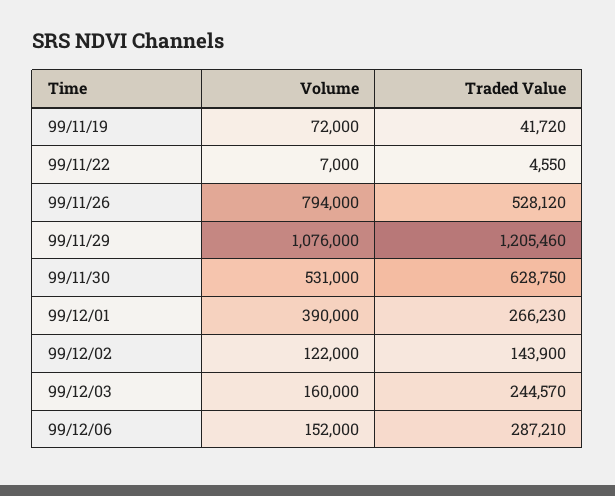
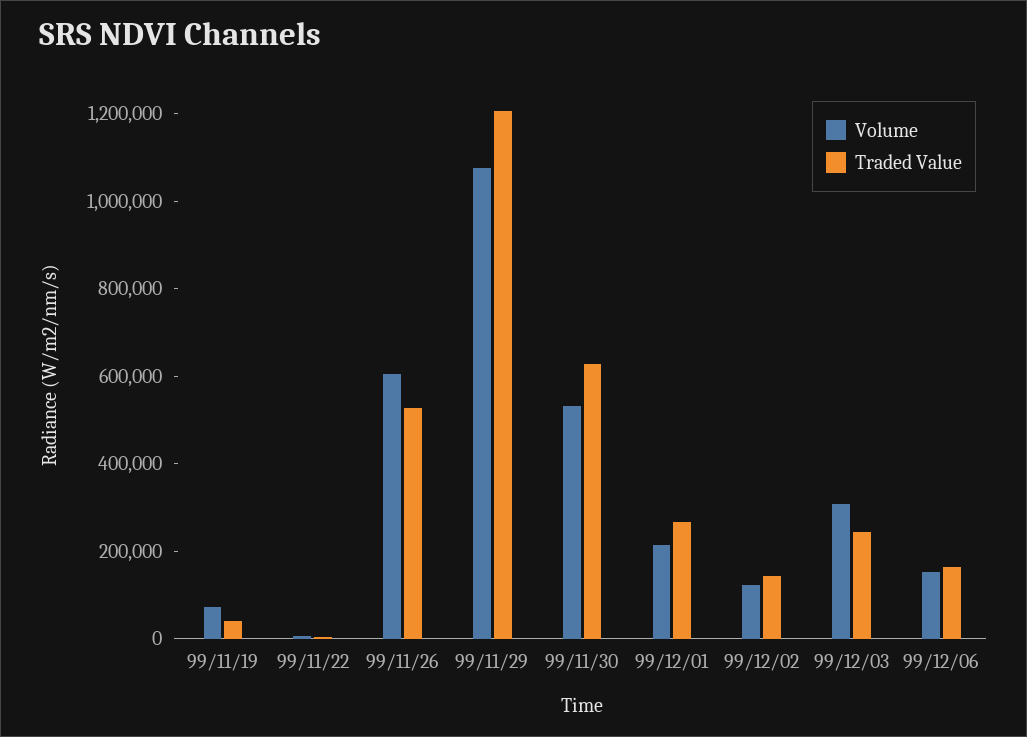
  {
    "Volume": {
      "99/11/19": 72000,
      "99/11/22": 7000,
-     "99/11/26": 794000,
+     "99/11/26": 600000,
      "99/11/29": 1076000,
      "99/11/30": 531000,
-     "99/12/01": 390000,
+     "99/12/01": 200000,
      "99/12/02": 122000,
-     "99/12/03": 160000,
+     "99/12/03": 300000,
      "99/12/06": 152000
    },
    "Traded Value": {
      "99/11/19": 41720,
      "99/11/22": 4550,
      "99/11/26": 528120,
      "99/11/29": 1205460,
      "99/11/30": 628750,
      "99/12/01": 266230,
      "99/12/02": 143900,
      "99/12/03": 244570,
-     "99/12/06": 287210
+     "99/12/06": 150000
    }
  }

